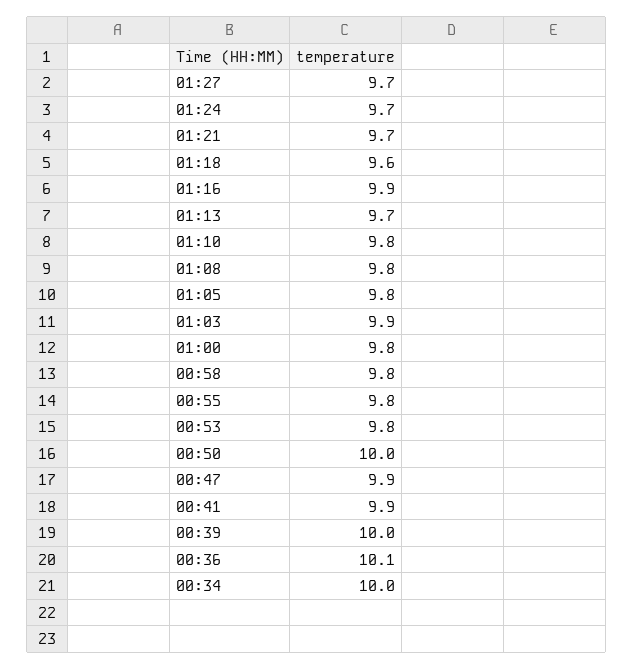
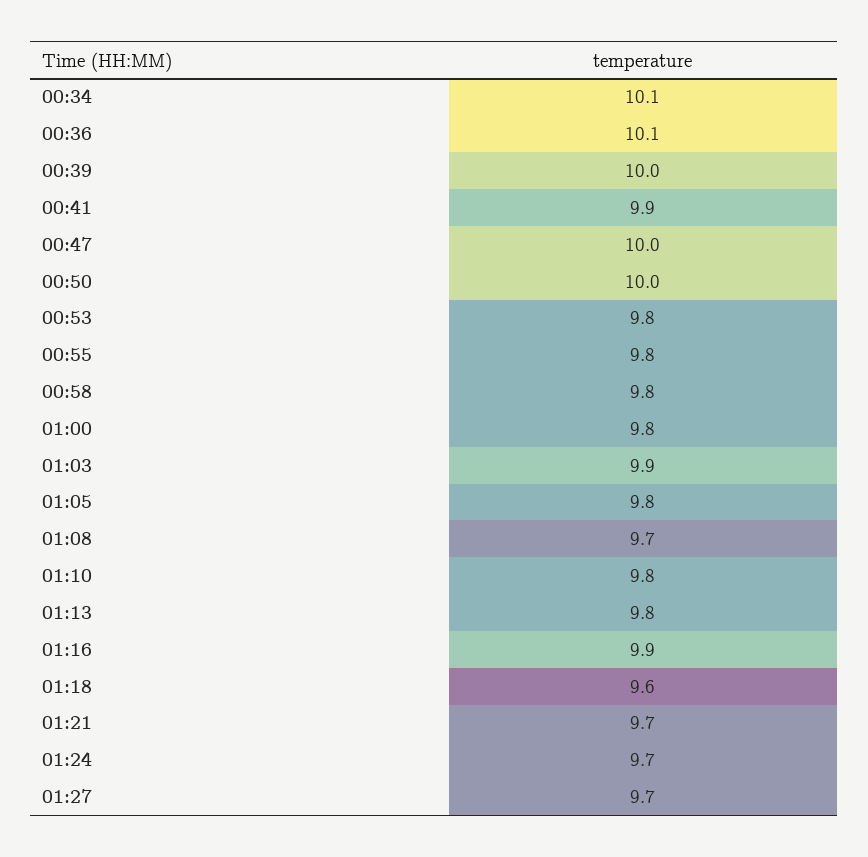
  {
    "01:27": 9.7,
    "01:24": 9.7,
    "01:21": 9.7,
    "01:18": 9.6,
    "01:16": 9.9,
-   "01:13": 9.7,
+   "01:13": 9.8,
    "01:10": 9.8,
-   "01:08": 9.8,
+   "01:08": 9.7,
    "01:05": 9.8,
    "01:03": 9.9,
    "01:00": 9.8,
    "00:58": 9.8,
    "00:55": 9.8,
    "00:53": 9.8,
    "00:50": 10,
-   "00:47": 9.9,
+   "00:47": 10,
    "00:41": 9.9,
    "00:39": 10,
    "00:36": 10.1,
-   "00:34": 10
+   "00:34": 10.1
  }

